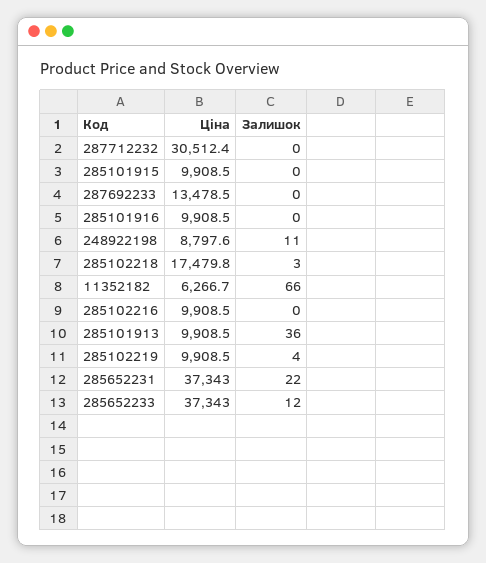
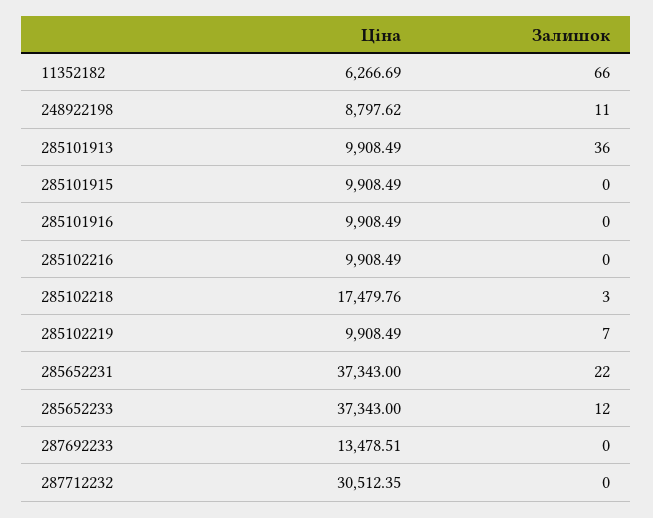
  {
    "Ціна": {
      "287712232": 30512.35,
      "285101915": 9908.49,
      "287692233": 13478.51,
      "285101916": 9908.49,
      "248922198": 8797.62,
      "285102218": 17479.76,
      "11352182": 6266.69,
      "285102216": 9908.49,
      "285101913": 9908.49,
      "285102219": 9908.49,
      "285652231": 37343,
      "285652233": 37343
    },
    "Залишок": {
      "287712232": 0,
      "285101915": 0,
      "287692233": 0,
      "285101916": 0,
      "248922198": 11,
      "285102218": 3,
      "11352182": 66,
      "285102216": 0,
      "285101913": 36,
-     "285102219": 4,
+     "285102219": 7,
      "285652231": 22,
      "285652233": 12
    }
  }

